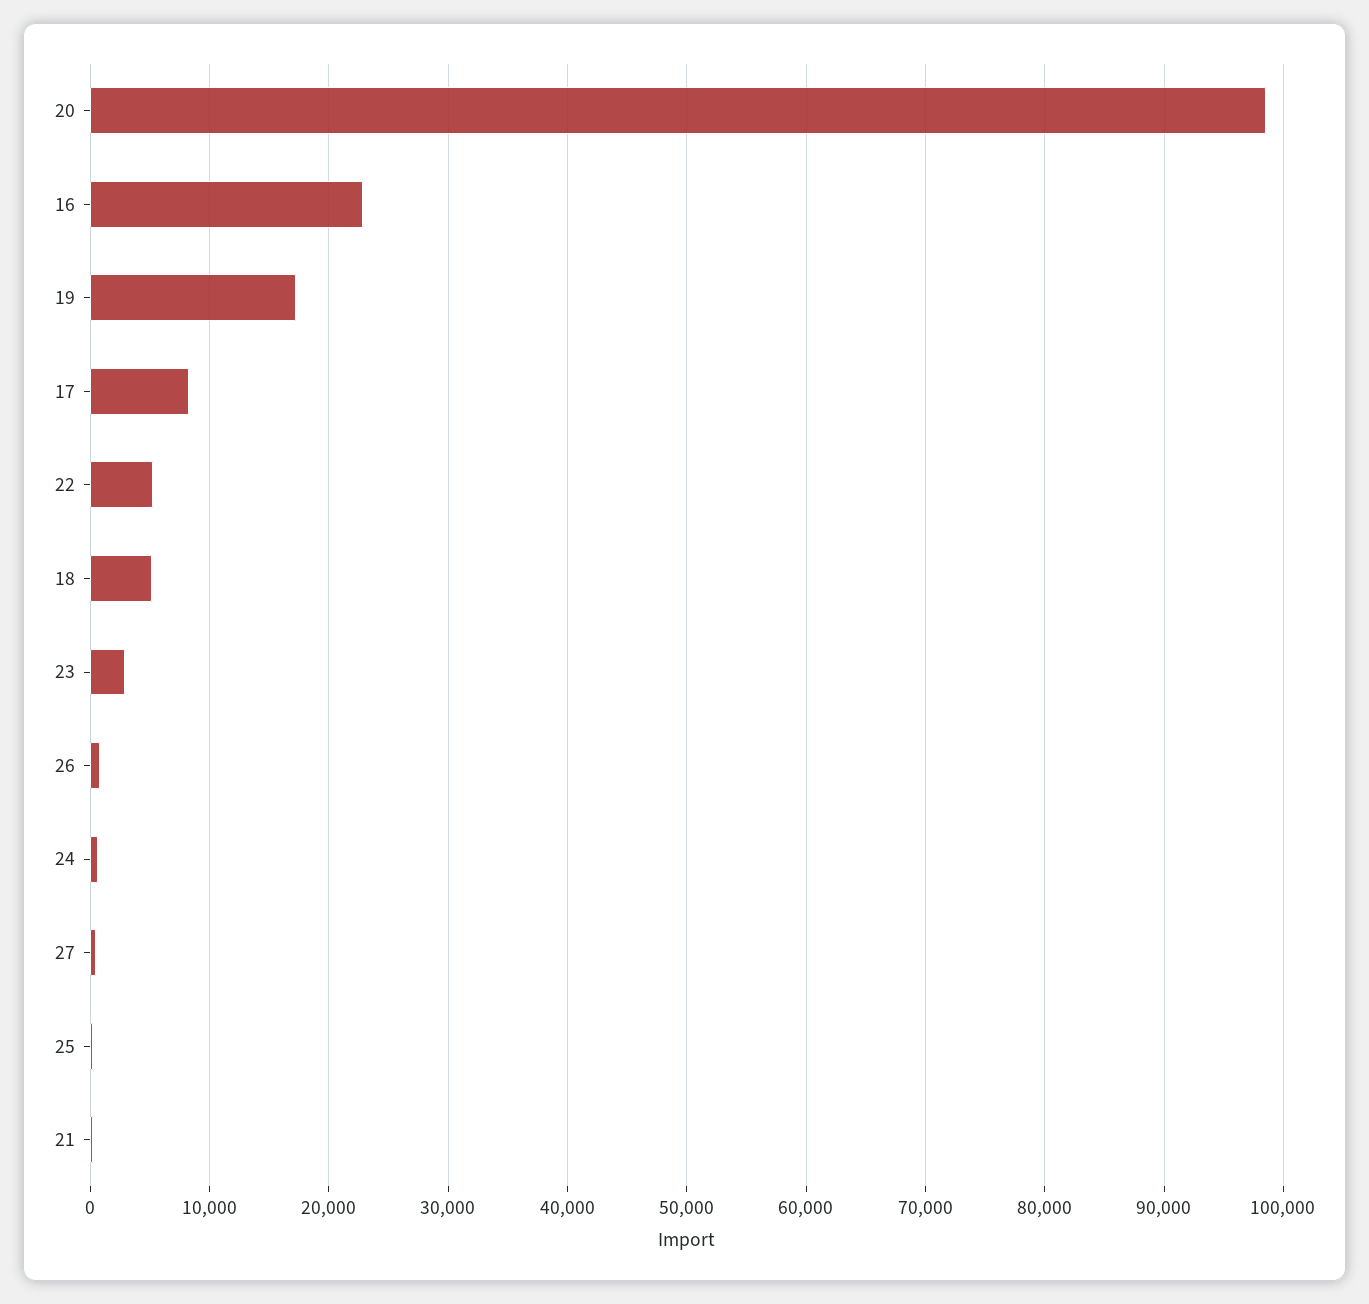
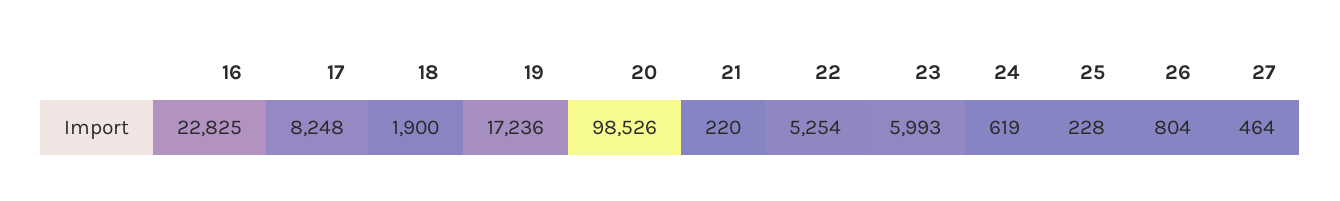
  {
    "20": 98526,
    "16": 22825,
    "19": 17236,
    "17": 8248,
    "22": 5254,
-   "18": 5000,
+   "18": 1900,
-   "23": 3000,
+   "23": 5993,
    "26": 804,
    "24": 619,
    "27": 464,
    "25": 228,
    "21": 220
  }

